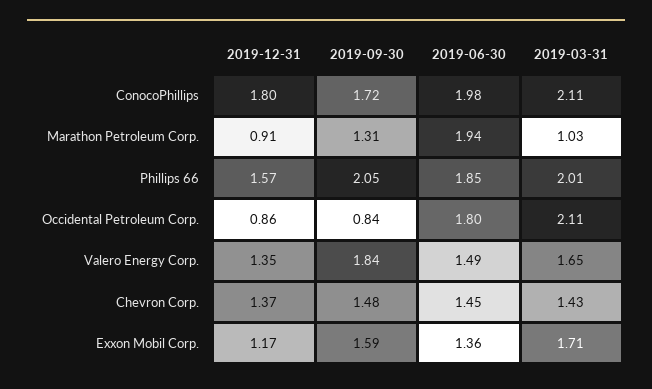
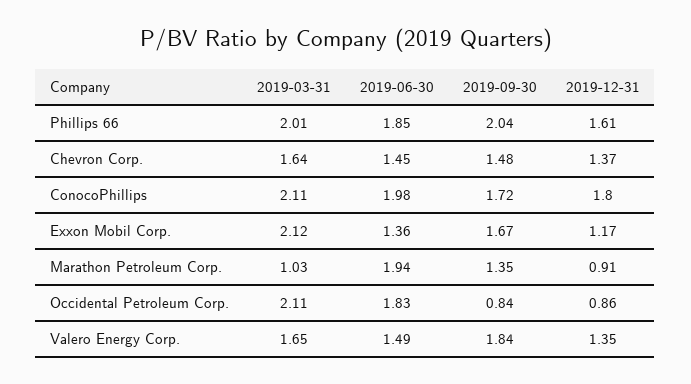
  {
    "2019-12-31": {
      "ConocoPhillips": 1.8,
      "Marathon Petroleum Corp.": 0.91,
-     "Phillips 66": 1.57,
+     "Phillips 66": 1.61,
      "Occidental Petroleum Corp.": 0.86,
      "Valero Energy Corp.": 1.35,
      "Chevron Corp.": 1.37,
      "Exxon Mobil Corp.": 1.17
    },
    "2019-09-30": {
      "ConocoPhillips": 1.72,
-     "Marathon Petroleum Corp.": 1.31,
+     "Marathon Petroleum Corp.": 1.35,
-     "Phillips 66": 2.05,
+     "Phillips 66": 2.04,
      "Occidental Petroleum Corp.": 0.84,
      "Valero Energy Corp.": 1.84,
      "Chevron Corp.": 1.48,
-     "Exxon Mobil Corp.": 1.59
+     "Exxon Mobil Corp.": 1.67
    },
    "2019-06-30": {
      "ConocoPhillips": 1.98,
      "Marathon Petroleum Corp.": 1.94,
      "Phillips 66": 1.85,
-     "Occidental Petroleum Corp.": 1.8,
+     "Occidental Petroleum Corp.": 1.83,
      "Valero Energy Corp.": 1.49,
      "Chevron Corp.": 1.45,
      "Exxon Mobil Corp.": 1.36
    },
    "2019-03-31": {
      "ConocoPhillips": 2.11,
      "Marathon Petroleum Corp.": 1.03,
      "Phillips 66": 2.01,
      "Occidental Petroleum Corp.": 2.11,
      "Valero Energy Corp.": 1.65,
-     "Chevron Corp.": 1.43,
+     "Chevron Corp.": 1.64,
-     "Exxon Mobil Corp.": 1.71
+     "Exxon Mobil Corp.": 2.12
    }
  }

